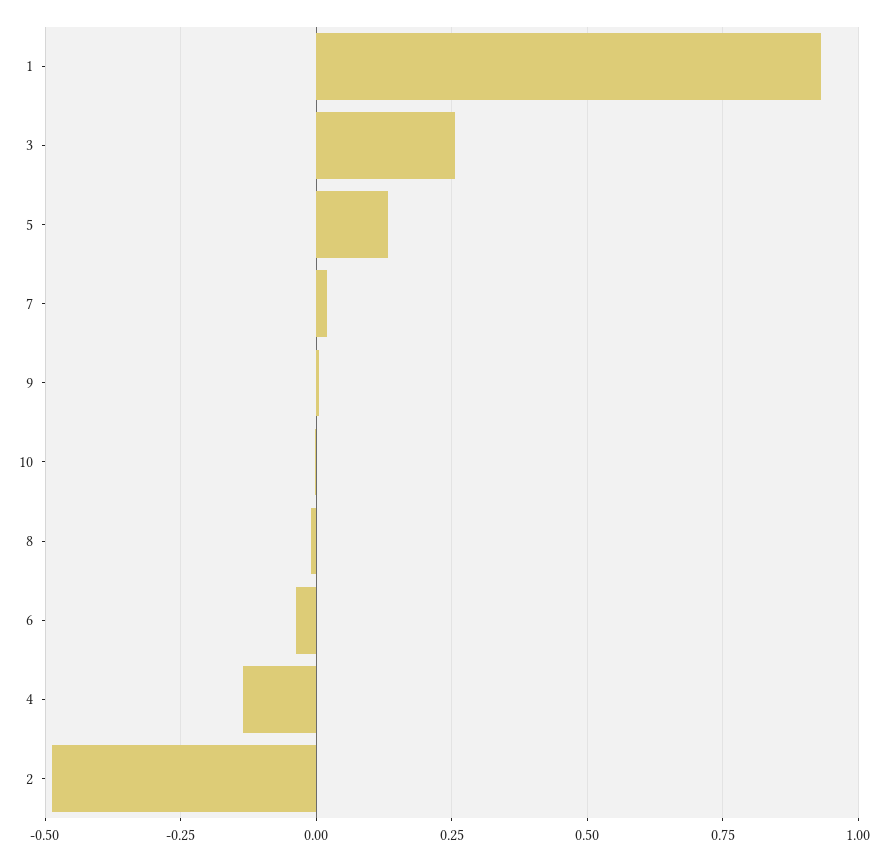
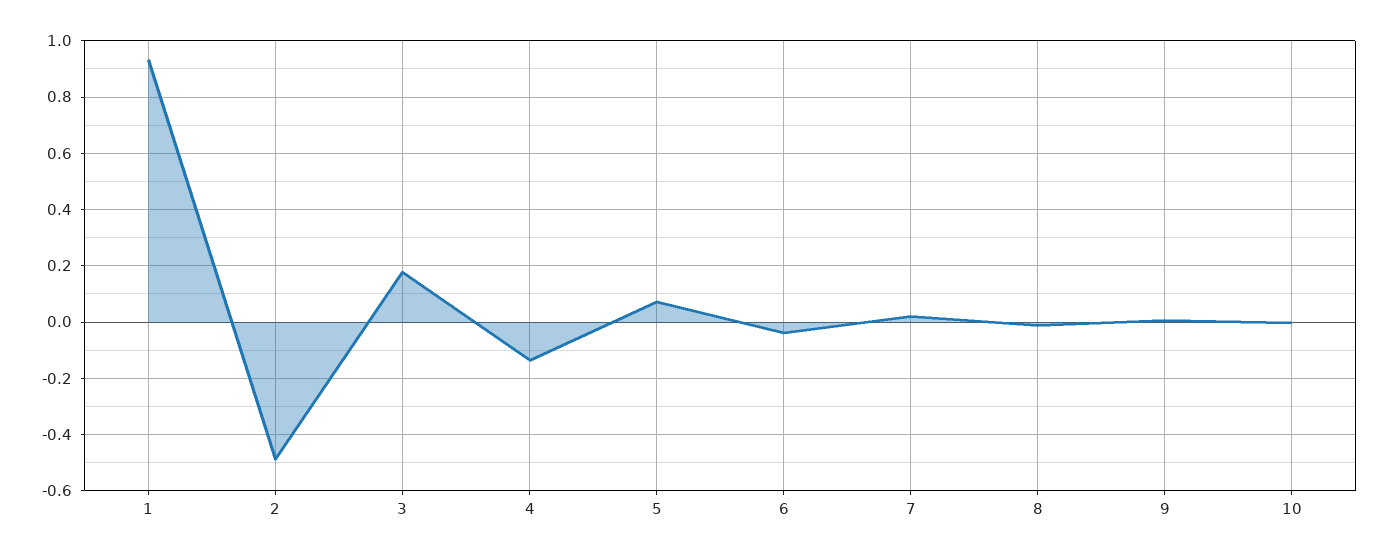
  {
    "1": 0.925,
-   "3": 0.25,
+   "3": 0.175,
-   "5": 0.125,
+   "5": 0.075,
    "7": 0.025,
    "9": 0,
    "10": 0,
    "8": 0,
    "6": -0.05,
    "4": -0.125,
    "2": -0.5
  }

